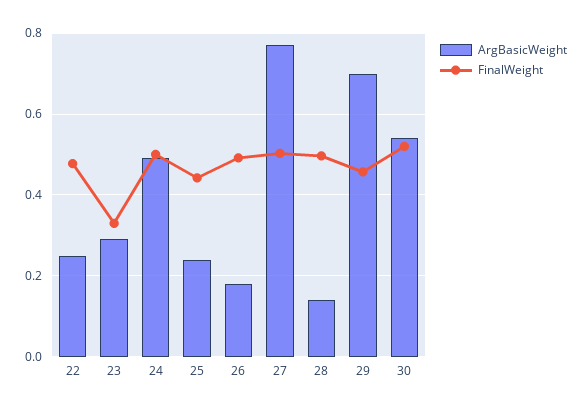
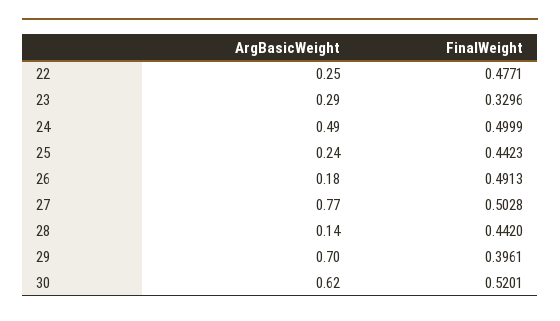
  {
    "ArgBasicWeight": {
      "22": 0.25,
      "23": 0.29,
      "24": 0.49,
      "25": 0.24,
      "26": 0.18,
      "27": 0.77,
      "28": 0.14,
      "29": 0.7,
-     "30": 0.54
+     "30": 0.62
    },
    "FinalWeight": {
      "22": 0.4771,
      "23": 0.3296,
      "24": 0.4999,
      "25": 0.4423,
      "26": 0.4913,
      "27": 0.5028,
-     "28": 0.5,
+     "28": 0.442,
-     "29": 0.46,
+     "29": 0.3961,
      "30": 0.5201
    }
  }

